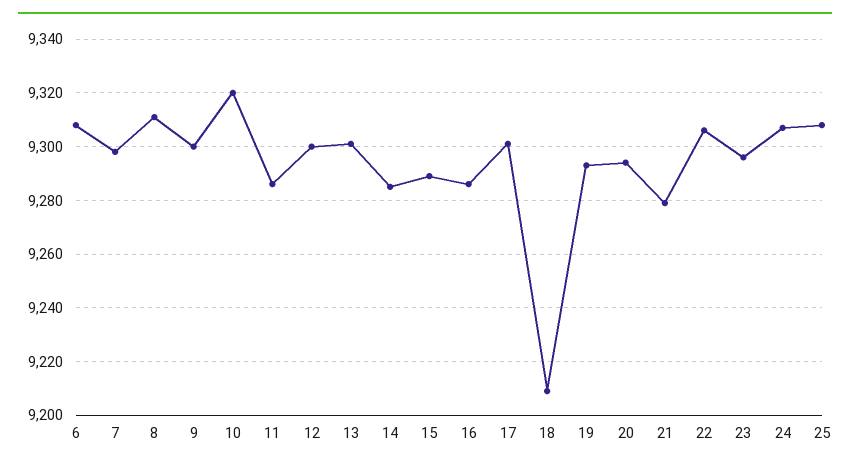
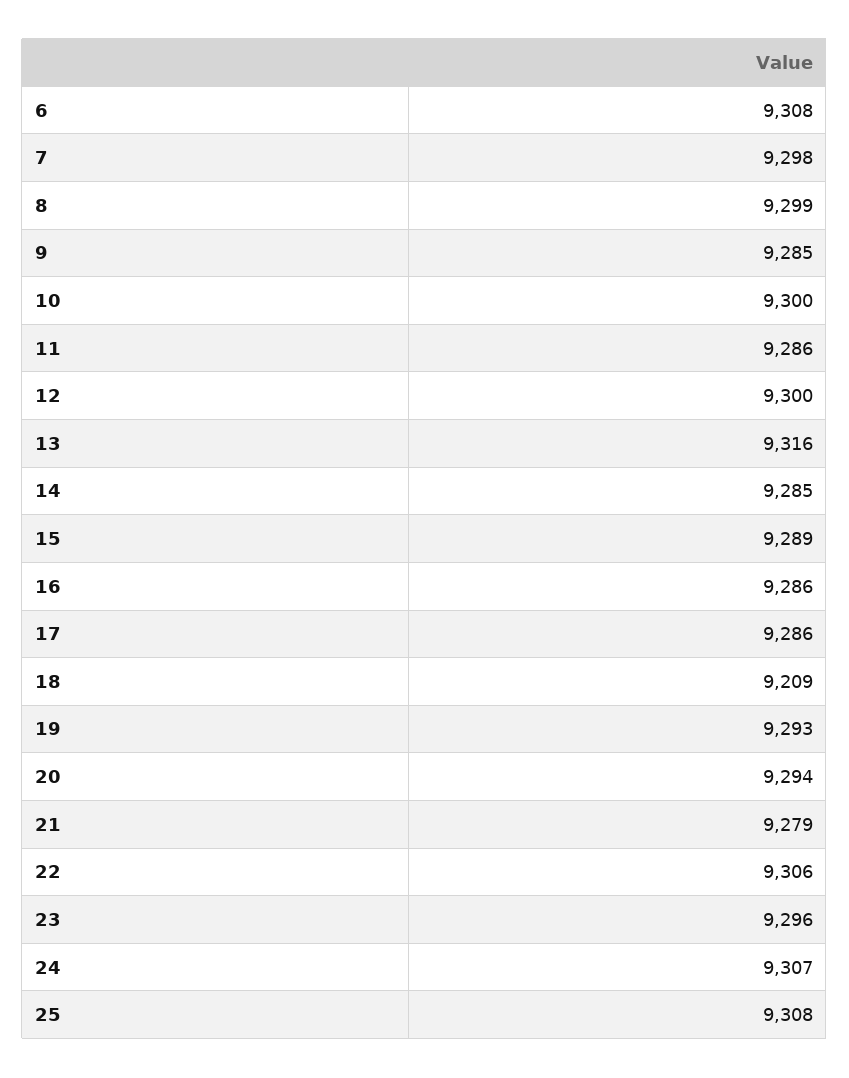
  {
    "6": 9308,
    "7": 9298,
-   "8": 9310,
+   "8": 9299,
-   "9": 9300,
+   "9": 9285,
-   "10": 9320,
+   "10": 9300,
    "11": 9286,
    "12": 9300,
-   "13": 9300,
+   "13": 9316,
    "14": 9285,
    "15": 9289,
    "16": 9286,
-   "17": 9300,
+   "17": 9286,
    "18": 9209,
    "19": 9293,
    "20": 9294,
    "21": 9279,
    "22": 9306,
    "23": 9296,
    "24": 9307,
    "25": 9308
  }

